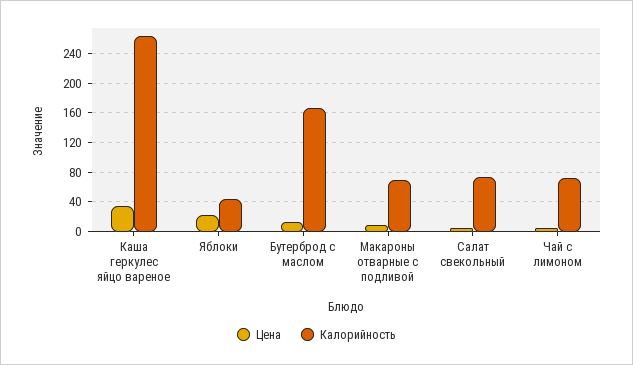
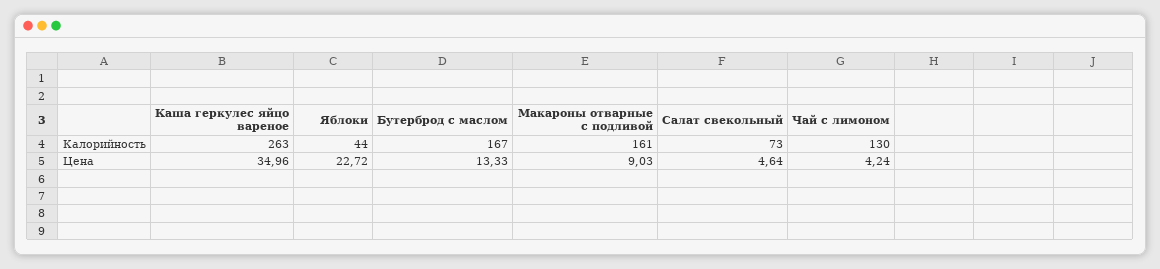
  {
    "Цена": {
      "Каша геркулес яйцо вареное": 34.96,
      "Яблоки": 22.72,
      "Бутерброд с маслом": 13.33,
      "Макароны отварные с подливой": 9.03,
      "Салат свекольный": 4.64,
      "Чай с лимоном": 4.24
    },
    "Калорийность": {
      "Каша геркулес яйцо вареное": 263,
      "Яблоки": 44,
      "Бутерброд с маслом": 167,
-     "Макароны отварные с подливой": 70,
+     "Макароны отварные с подливой": 161,
      "Салат свекольный": 73,
-     "Чай с лимоном": 70
+     "Чай с лимоном": 130
    }
  }

